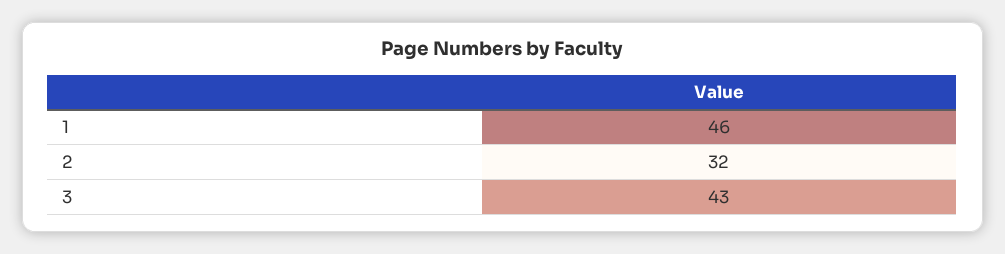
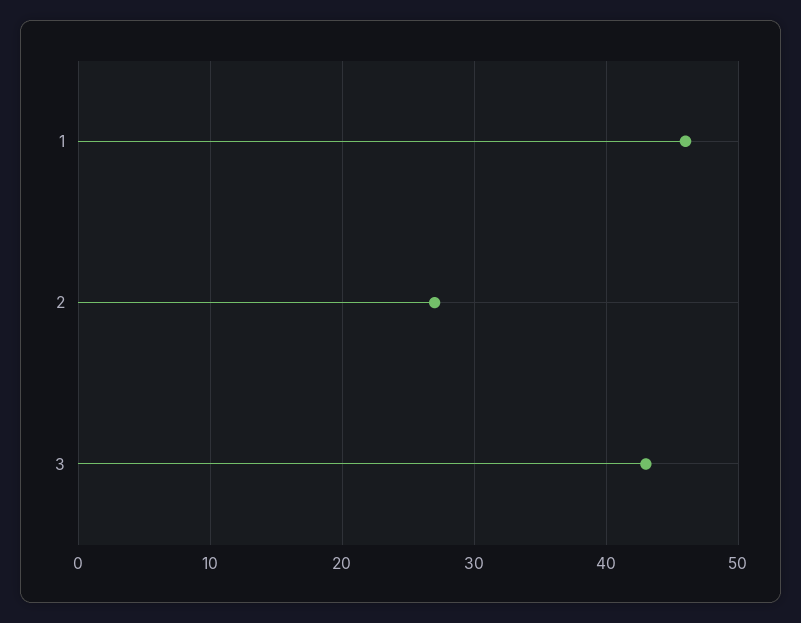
  {
    "1": 46,
-   "2": 32,
+   "2": 27,
    "3": 43
  }

